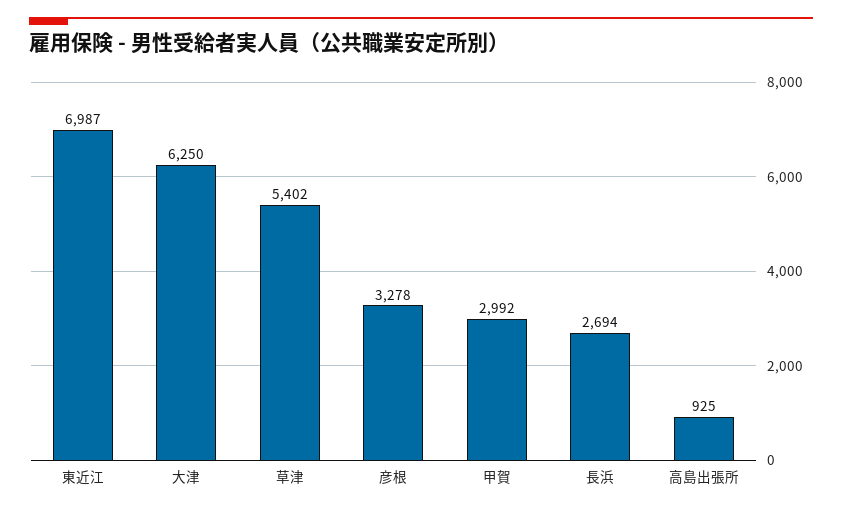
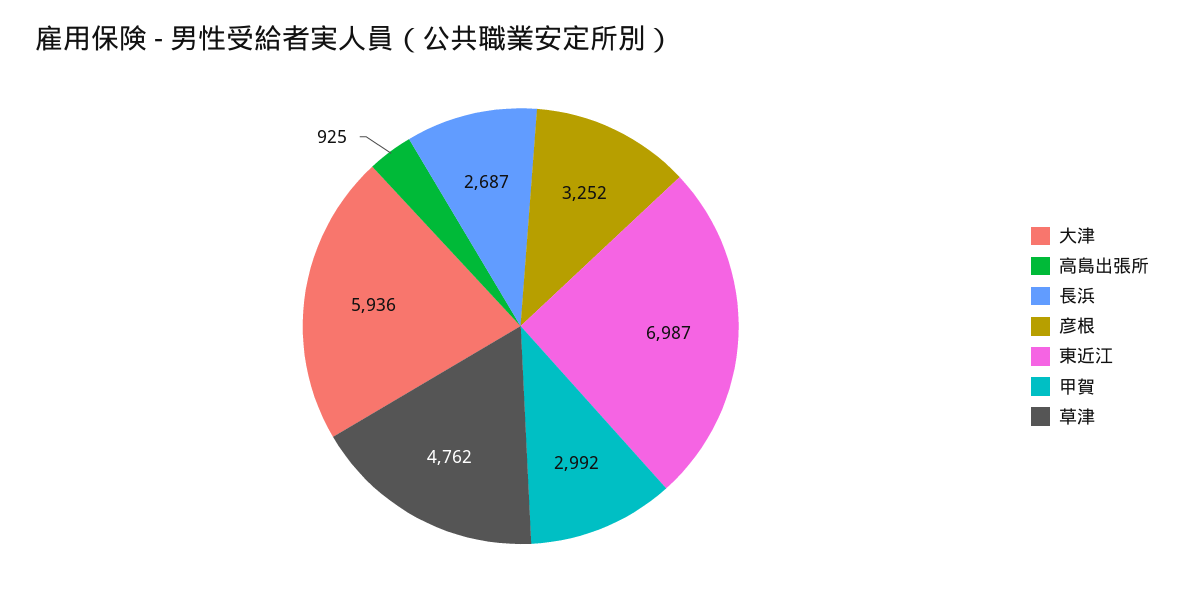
  {
    "東近江": 6987,
-   "大津": 6250,
+   "大津": 5936,
-   "草津": 5402,
+   "草津": 4762,
-   "彦根": 3278,
+   "彦根": 3252,
    "甲賀": 2992,
-   "長浜": 2694,
+   "長浜": 2687,
    "高島出張所": 925
  }

